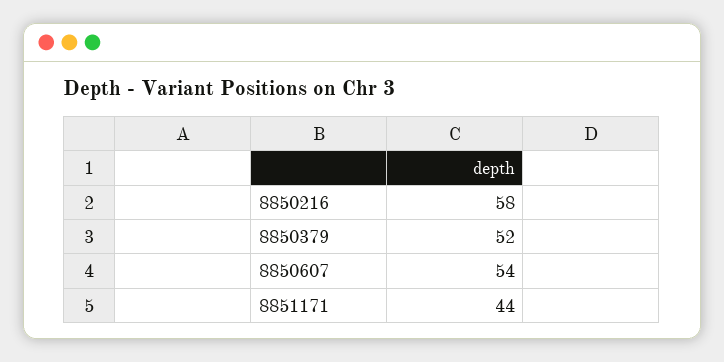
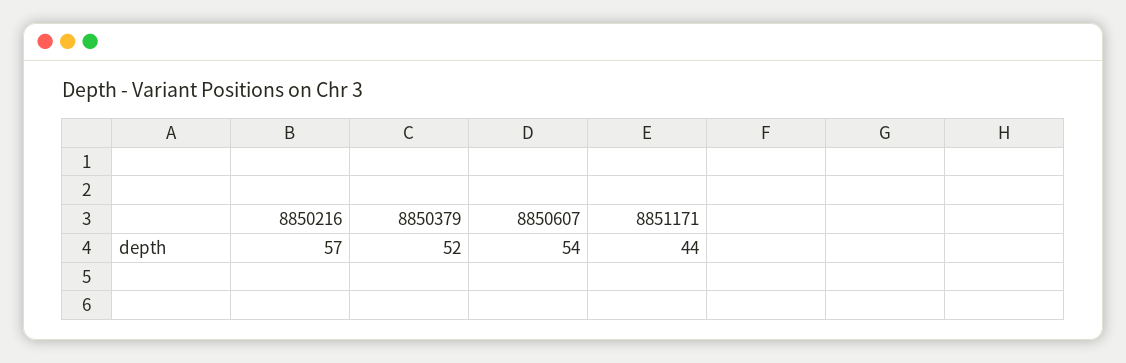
  {
-   "8850216": 58,
+   "8850216": 57,
    "8850379": 52,
    "8850607": 54,
    "8851171": 44
  }

